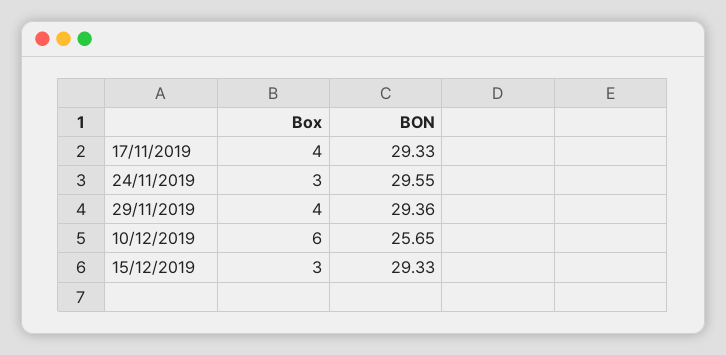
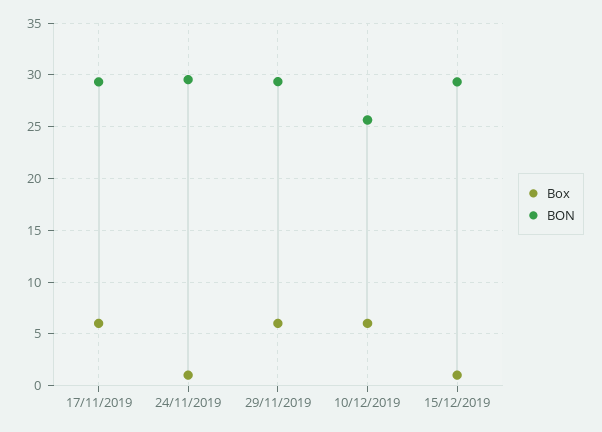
  {
    "Box": {
-     "17/11/2019": 4,
+     "17/11/2019": 6,
-     "24/11/2019": 3,
+     "24/11/2019": 1,
-     "29/11/2019": 4,
+     "29/11/2019": 6,
      "10/12/2019": 6,
-     "15/12/2019": 3
+     "15/12/2019": 1
    },
    "BON": {
      "17/11/2019": 29.33,
      "24/11/2019": 29.55,
      "29/11/2019": 29.36,
      "10/12/2019": 25.65,
      "15/12/2019": 29.33
    }
  }

